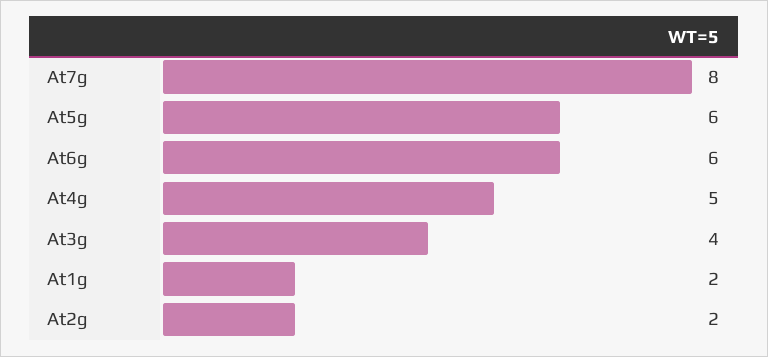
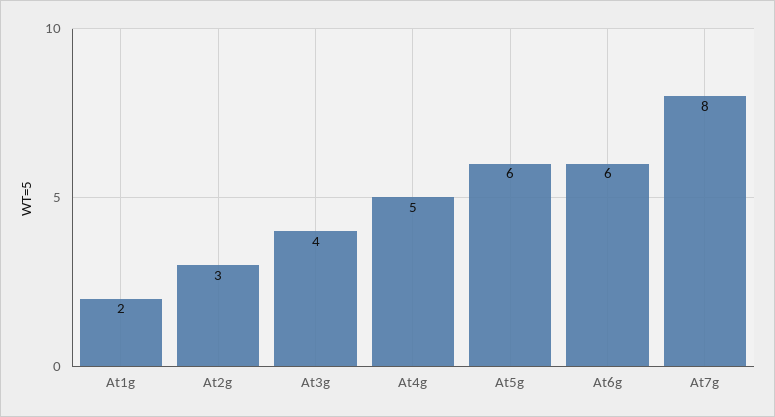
  {
    "At7g": 8,
    "At5g": 6,
    "At6g": 6,
    "At4g": 5,
    "At3g": 4,
    "At1g": 2,
-   "At2g": 2
+   "At2g": 3
  }

